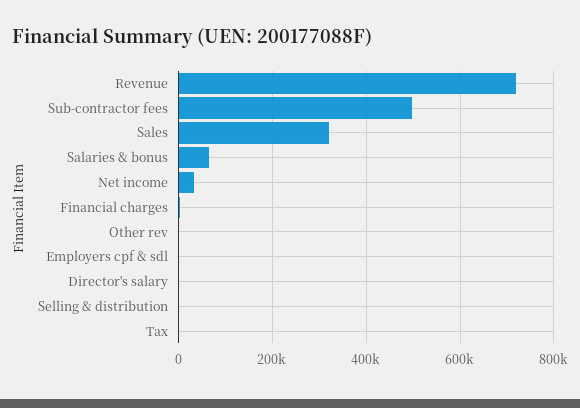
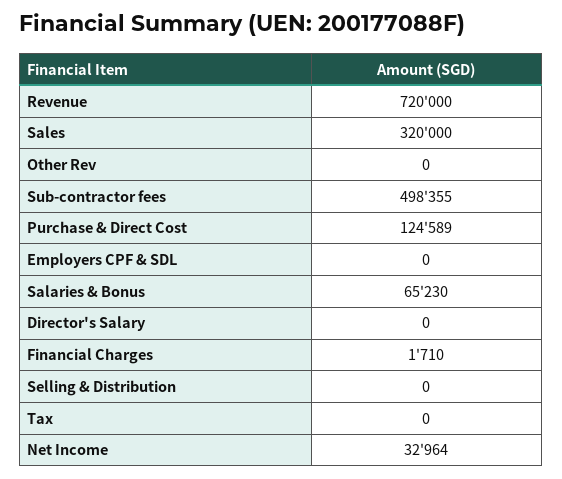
  {
    "Revenue": 720000,
    "Sub-contractor fees": 498355,
    "Sales": 320000,
    "Salaries & bonus": 65230,
    "Net income": 32964,
    "Financial charges": 1710,
    "Other rev": 0,
    "Employers cpf & sdl": 0,
    "Director's salary": 0,
    "Selling & distribution": 0,
-   "Tax": 0
+   "Tax": 0,
+   "Purchase & Direct Cost": 124589
  }

